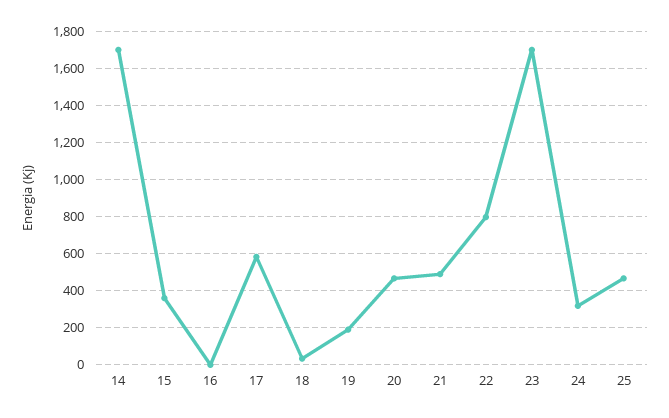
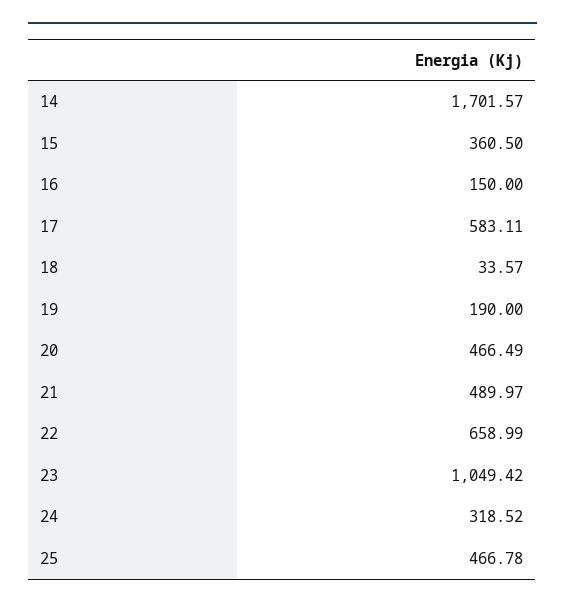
  {
    "14": 1701.57,
    "15": 360.5,
-   "16": 0,
+   "16": 150,
    "17": 583.11,
    "18": 33.57,
    "19": 190,
    "20": 466.49,
    "21": 489.97,
-   "22": 800,
+   "22": 658.99,
-   "23": 1700,
+   "23": 1049.42,
    "24": 318.52,
    "25": 466.78
  }

